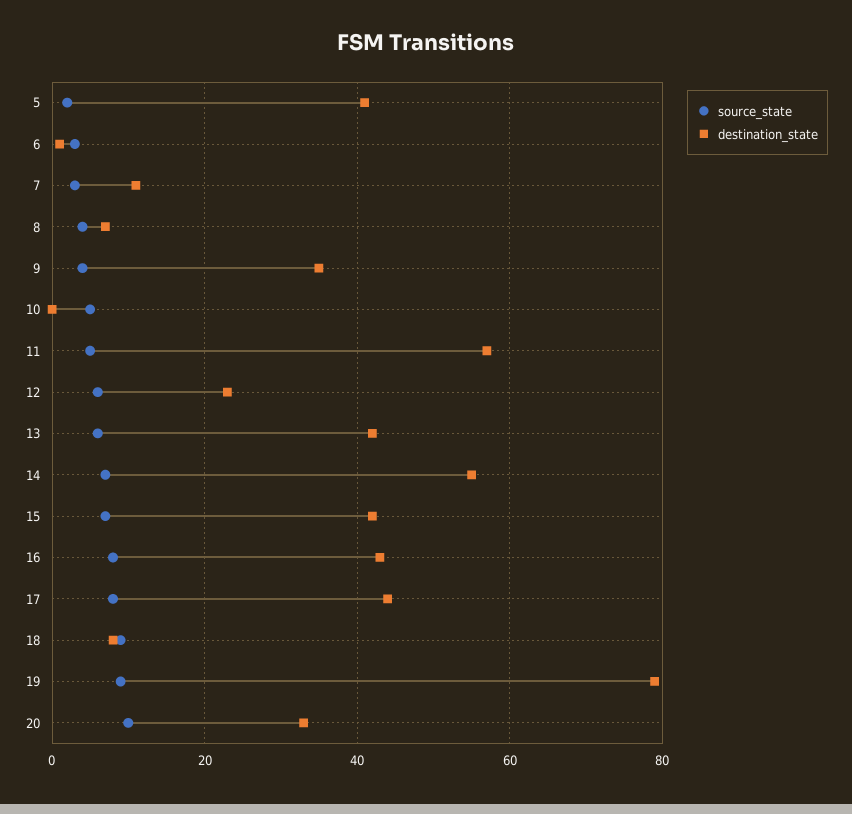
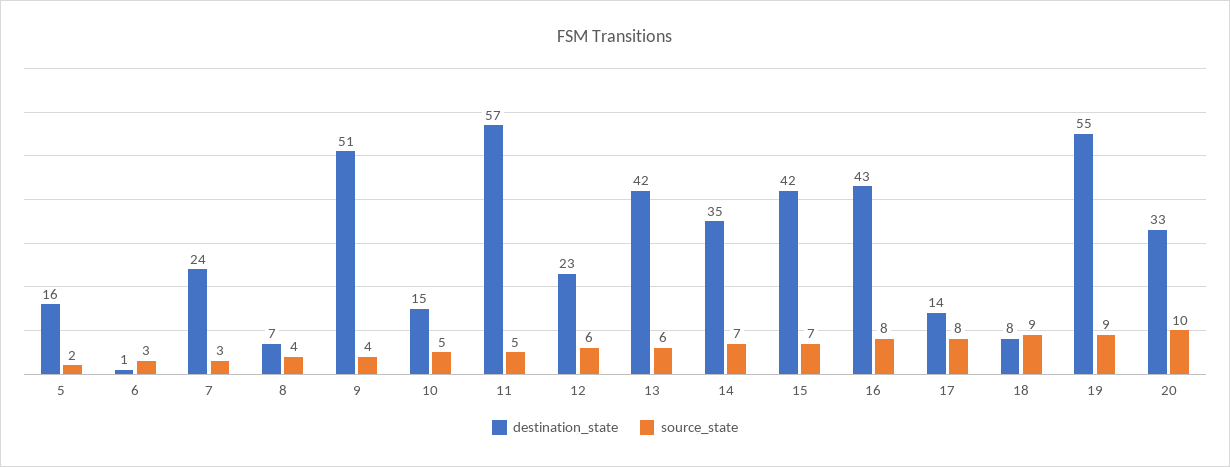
  {
    "source_state": {
      "5": 2,
      "6": 3,
      "7": 3,
      "8": 4,
      "9": 4,
      "10": 5,
      "11": 5,
      "12": 6,
      "13": 6,
      "14": 7,
      "15": 7,
      "16": 8,
      "17": 8,
      "18": 9,
      "19": 9,
      "20": 10
    },
    "destination_state": {
-     "5": 40,
+     "5": 16,
      "6": 1,
-     "7": 10,
+     "7": 24,
      "8": 7,
-     "9": 35,
+     "9": 51,
-     "10": 0,
+     "10": 15,
      "11": 57,
      "12": 23,
      "13": 42,
-     "14": 55,
+     "14": 35,
      "15": 42,
      "16": 43,
-     "17": 45,
+     "17": 14,
      "18": 8,
-     "19": 80,
+     "19": 55,
      "20": 33
    }
  }

